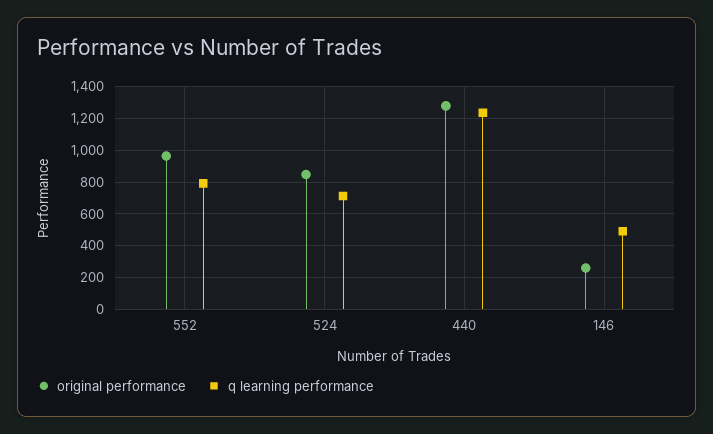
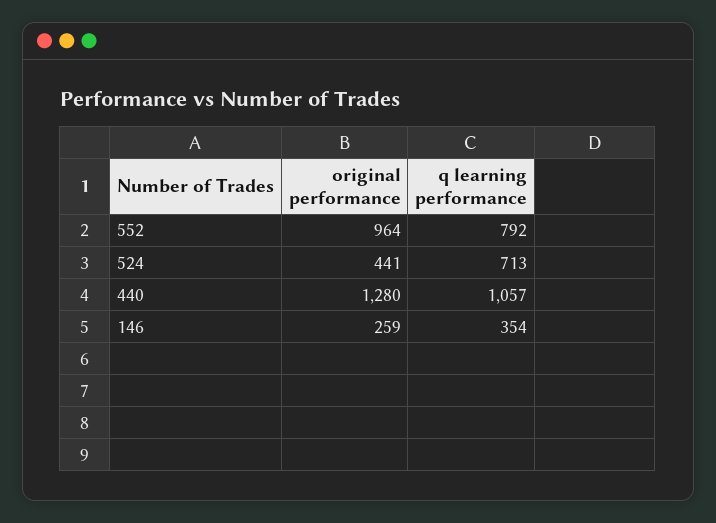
  {
    "original performance": {
      "552": 964,
-     "524": 850,
+     "524": 441,
      "440": 1280,
      "146": 259
    },
    "q learning performance": {
      "552": 792,
      "524": 713,
-     "440": 1250,
+     "440": 1057,
-     "146": 500
+     "146": 354
    }
  }

